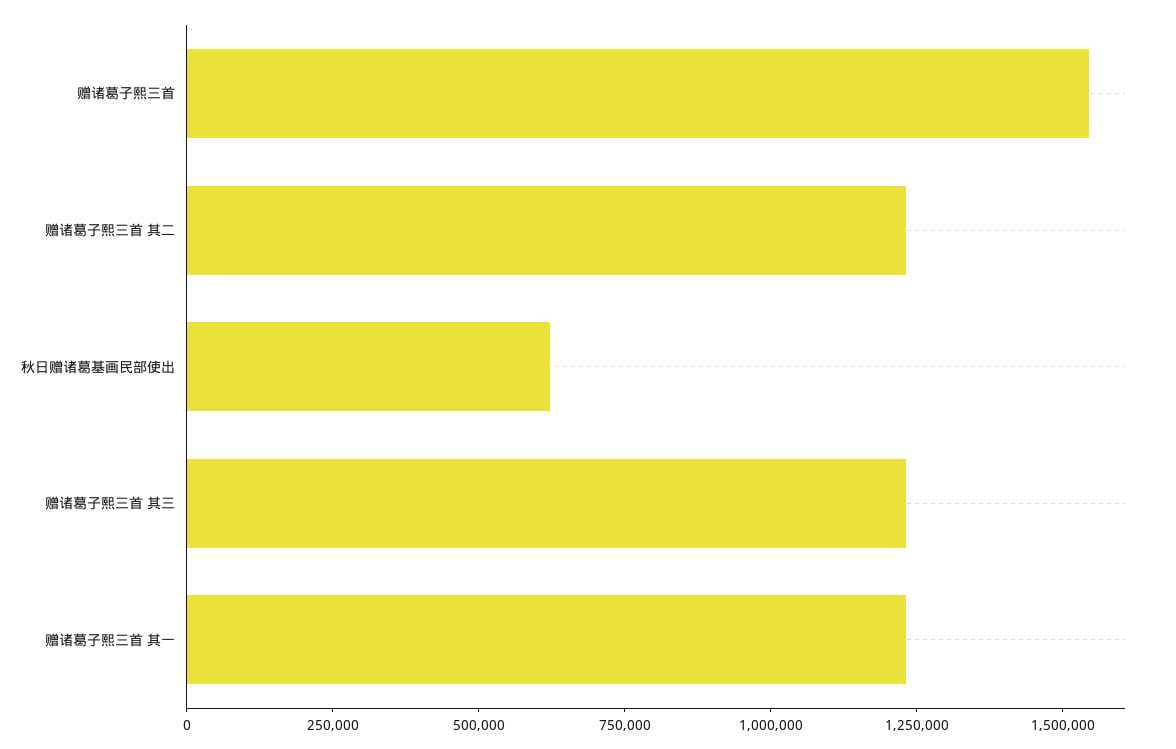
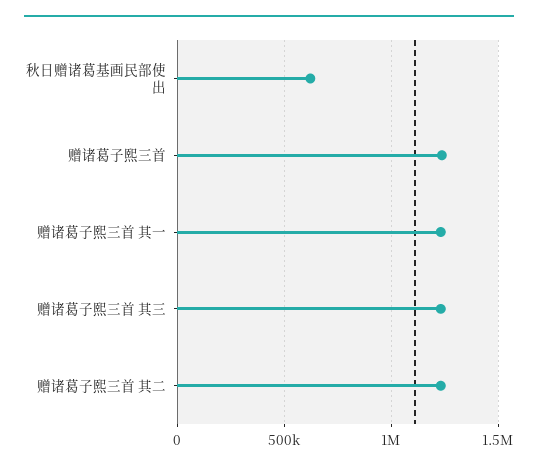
  {
-   "赠诸葛子熙三首": 1550000,
+   "赠诸葛子熙三首": 1250000,
    "赠诸葛子熙三首 其二": 1250000,
    "秋日赠诸葛基画民部使出": 600000,
    "赠诸葛子熙三首 其三": 1250000,
    "赠诸葛子熙三首 其一": 1250000
  }

